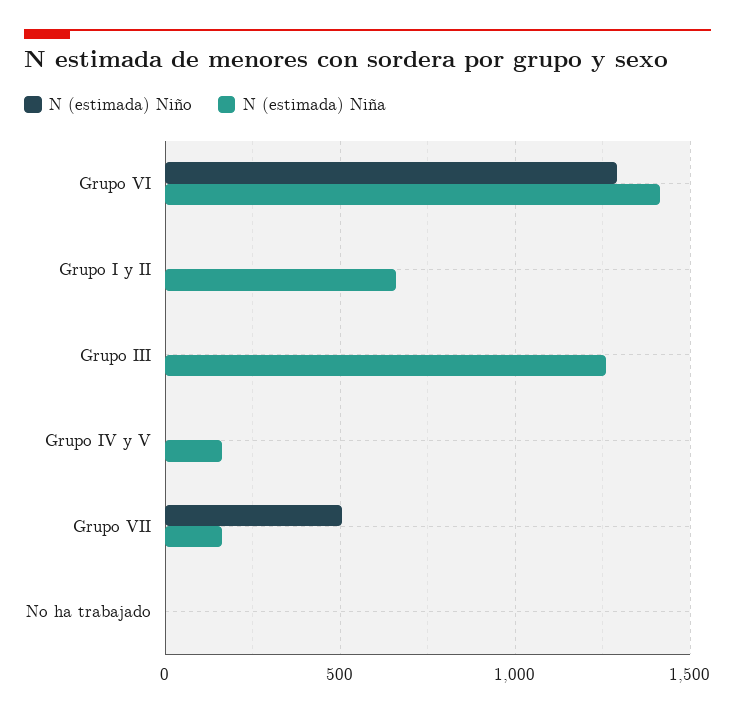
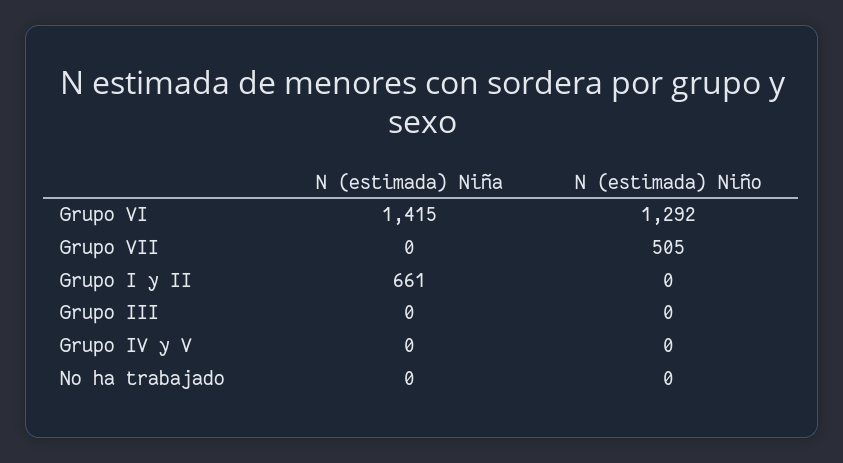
  {
    "N (estimada) Niño": {
      "Grupo VI": 1292,
      "Grupo I y II": 0,
      "Grupo III": 0,
      "Grupo IV y V": 0,
      "Grupo VII": 505,
      "No ha trabajado": 0
    },
    "N (estimada) Niña": {
      "Grupo VI": 1415,
      "Grupo I y II": 661,
-     "Grupo III": 1250,
+     "Grupo III": 0,
-     "Grupo IV y V": 150,
+     "Grupo IV y V": 0,
-     "Grupo VII": 150,
+     "Grupo VII": 0,
      "No ha trabajado": 0
    }
  }

